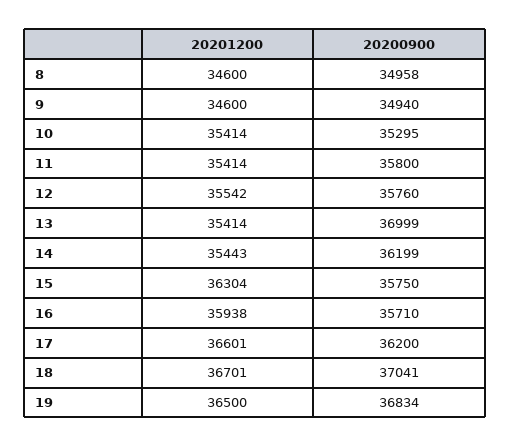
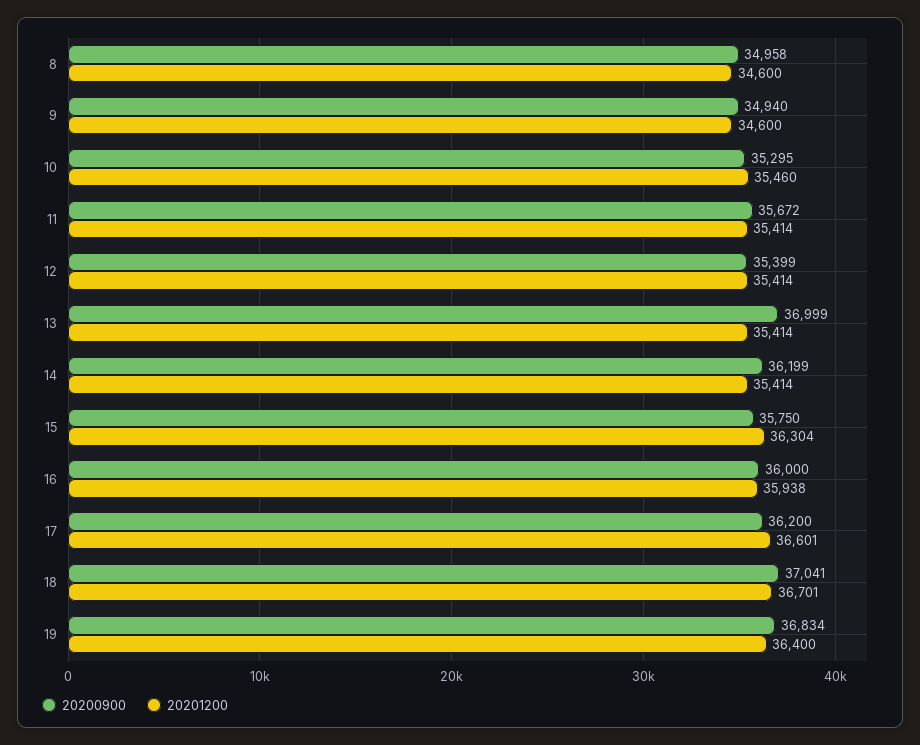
  {
    "20201200": {
      "8": 34600,
      "9": 34600,
-     "10": 35414,
+     "10": 35460,
      "11": 35414,
-     "12": 35542,
+     "12": 35414,
      "13": 35414,
-     "14": 35443,
+     "14": 35414,
      "15": 36304,
      "16": 35938,
      "17": 36601,
      "18": 36701,
-     "19": 36500
+     "19": 36400
    },
    "20200900": {
      "8": 34958,
      "9": 34940,
      "10": 35295,
-     "11": 35800,
+     "11": 35672,
-     "12": 35760,
+     "12": 35399,
      "13": 36999,
      "14": 36199,
      "15": 35750,
-     "16": 35710,
+     "16": 36000,
      "17": 36200,
      "18": 37041,
      "19": 36834
    }
  }

